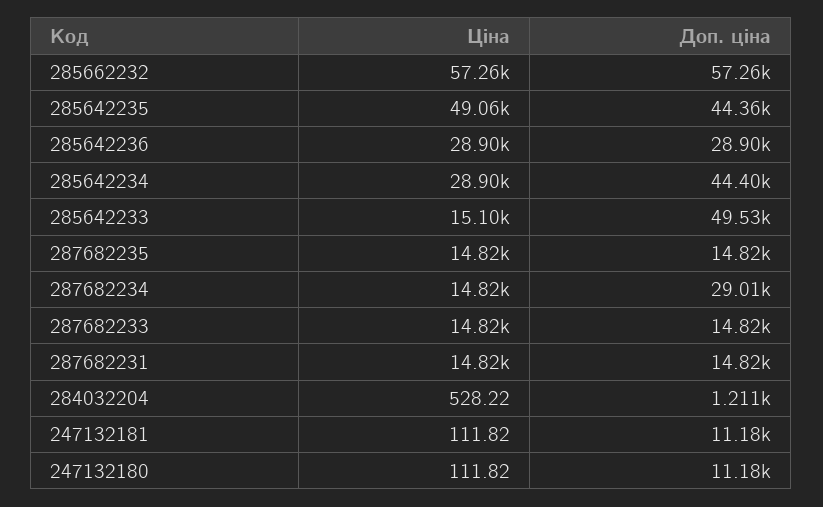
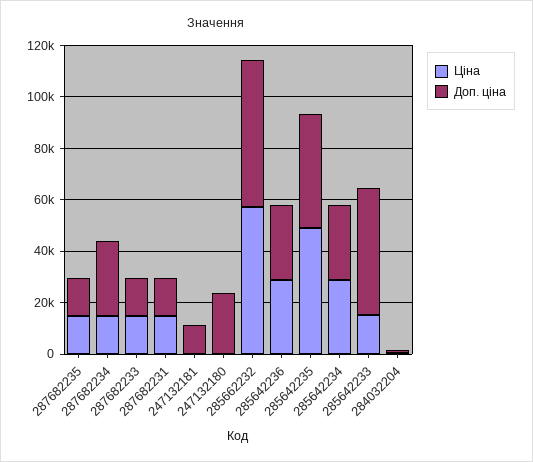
  {
    "Ціна": {
      "285662232": 57260,
      "285642235": 49060,
      "285642236": 28900,
      "285642234": 28900,
      "285642233": 15100,
      "287682235": 14820,
      "287682234": 14820,
      "287682233": 14820,
      "287682231": 14820,
      "284032204": 528.22,
      "247132181": 111.82,
      "247132180": 111.82
    },
    "Доп. ціна": {
      "285662232": 57260,
      "285642235": 44360,
      "285642236": 28900,
-     "285642234": 44400,
+     "285642234": 30000,
      "285642233": 49530,
      "287682235": 14820,
      "287682234": 29010,
      "287682233": 14820,
      "287682231": 14820,
      "284032204": 1211,
      "247132181": 11180,
-     "247132180": 11180
+     "247132180": 25000
    }
  }

